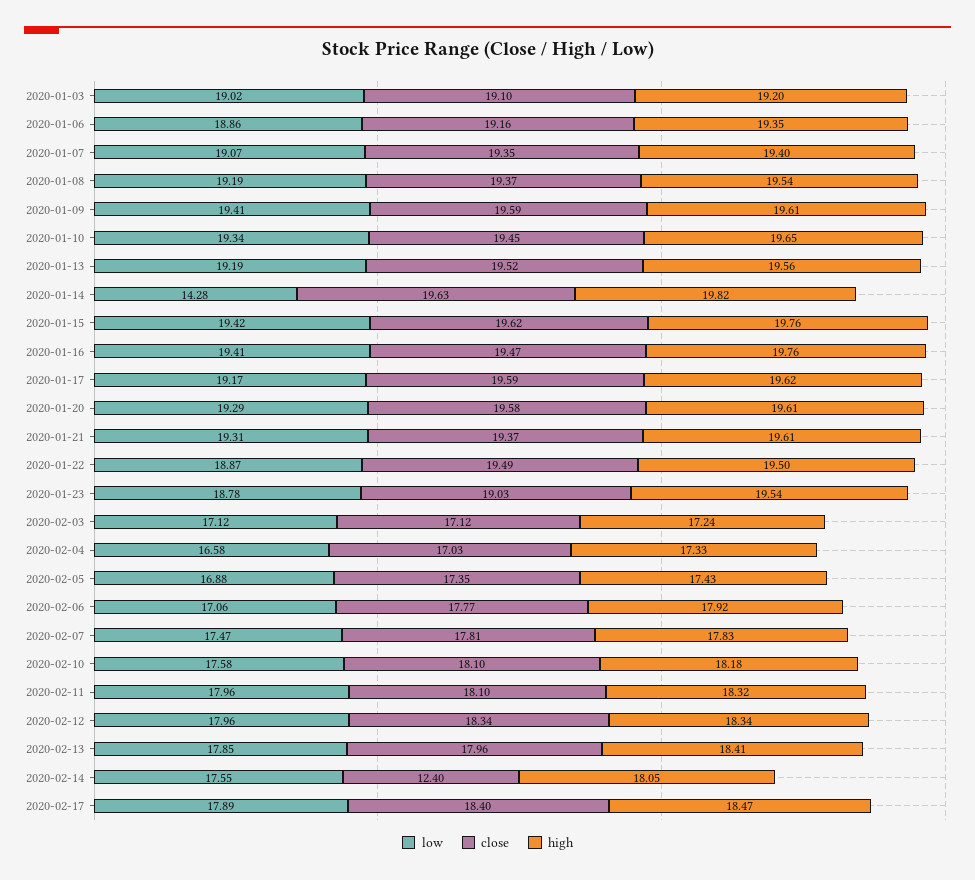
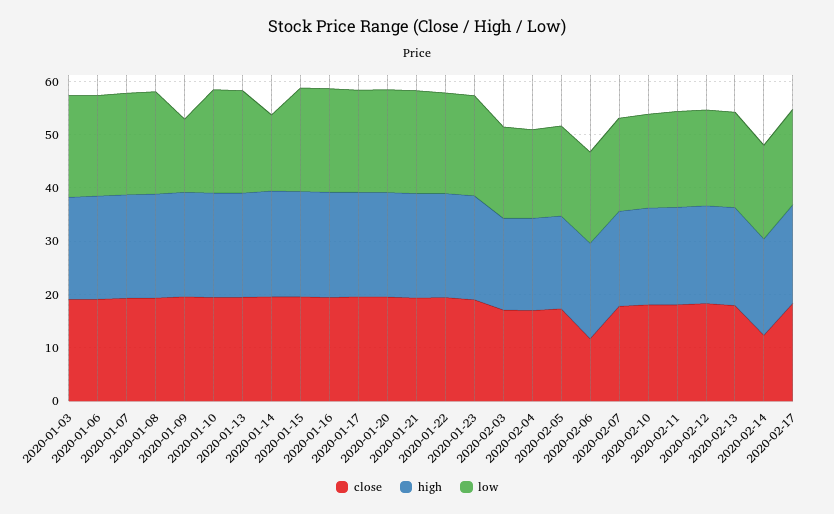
  {
    "low": {
      "2020-01-03": 19.02,
      "2020-01-06": 18.86,
      "2020-01-07": 19.07,
      "2020-01-08": 19.19,
-     "2020-01-09": 19.41,
+     "2020-01-09": 14,
      "2020-01-10": 19.34,
      "2020-01-13": 19.19,
      "2020-01-14": 14.28,
      "2020-01-15": 19.42,
      "2020-01-16": 19.41,
      "2020-01-17": 19.17,
      "2020-01-20": 19.29,
      "2020-01-21": 19.31,
      "2020-01-22": 18.87,
      "2020-01-23": 18.78,
      "2020-02-03": 17.12,
      "2020-02-04": 16.58,
      "2020-02-05": 16.88,
      "2020-02-06": 17.06,
      "2020-02-07": 17.47,
      "2020-02-10": 17.58,
      "2020-02-11": 17.96,
      "2020-02-12": 17.96,
      "2020-02-13": 17.85,
      "2020-02-14": 17.55,
      "2020-02-17": 17.89
    },
    "close": {
      "2020-01-03": 19.1,
      "2020-01-06": 19.16,
      "2020-01-07": 19.35,
      "2020-01-08": 19.37,
      "2020-01-09": 19.59,
      "2020-01-10": 19.45,
      "2020-01-13": 19.52,
      "2020-01-14": 19.63,
      "2020-01-15": 19.62,
      "2020-01-16": 19.47,
      "2020-01-17": 19.59,
      "2020-01-20": 19.58,
      "2020-01-21": 19.37,
      "2020-01-22": 19.49,
      "2020-01-23": 19.03,
      "2020-02-03": 17.12,
      "2020-02-04": 17.03,
      "2020-02-05": 17.35,
-     "2020-02-06": 17.77,
+     "2020-02-06": 12,
      "2020-02-07": 17.81,
      "2020-02-10": 18.1,
      "2020-02-11": 18.1,
      "2020-02-12": 18.34,
      "2020-02-13": 17.96,
      "2020-02-14": 12.4,
      "2020-02-17": 18.4
    },
    "high": {
      "2020-01-03": 19.2,
      "2020-01-06": 19.35,
      "2020-01-07": 19.4,
      "2020-01-08": 19.54,
      "2020-01-09": 19.61,
      "2020-01-10": 19.65,
      "2020-01-13": 19.56,
      "2020-01-14": 19.82,
      "2020-01-15": 19.76,
      "2020-01-16": 19.76,
      "2020-01-17": 19.62,
      "2020-01-20": 19.61,
      "2020-01-21": 19.61,
      "2020-01-22": 19.5,
      "2020-01-23": 19.54,
      "2020-02-03": 17.24,
      "2020-02-04": 17.33,
      "2020-02-05": 17.43,
      "2020-02-06": 17.92,
      "2020-02-07": 17.83,
      "2020-02-10": 18.18,
      "2020-02-11": 18.32,
      "2020-02-12": 18.34,
      "2020-02-13": 18.41,
      "2020-02-14": 18.05,
      "2020-02-17": 18.47
    }
  }

